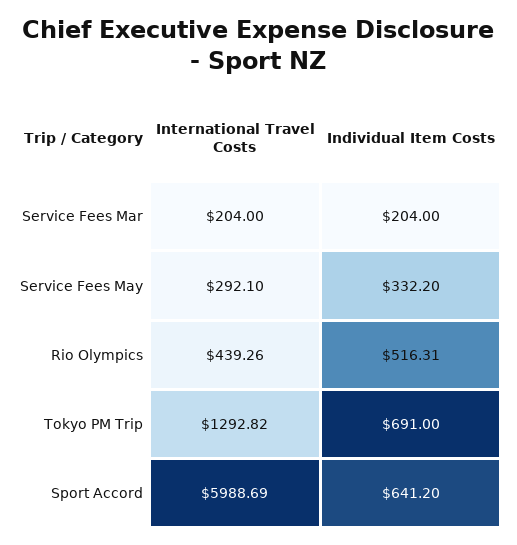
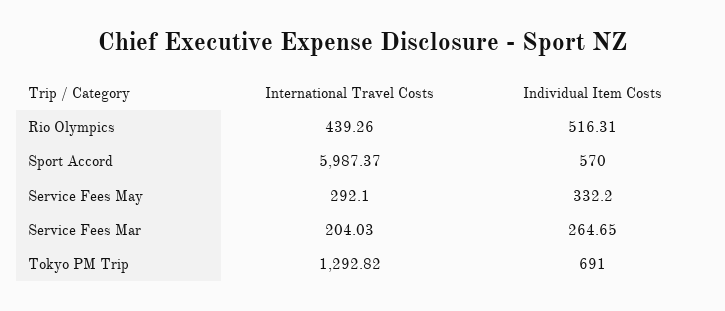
  {
    "International Travel Costs": {
-     "Service Fees Mar": 204,
+     "Service Fees Mar": 204.03,
      "Service Fees May": 292.1,
      "Rio Olympics": 439.26,
      "Tokyo PM Trip": 1292.82,
-     "Sport Accord": 5988.69
+     "Sport Accord": 5987.37
    },
    "Individual Item Costs": {
-     "Service Fees Mar": 204,
+     "Service Fees Mar": 264.65,
      "Service Fees May": 332.2,
      "Rio Olympics": 516.31,
      "Tokyo PM Trip": 691,
-     "Sport Accord": 641.2
+     "Sport Accord": 570
    }
  }

